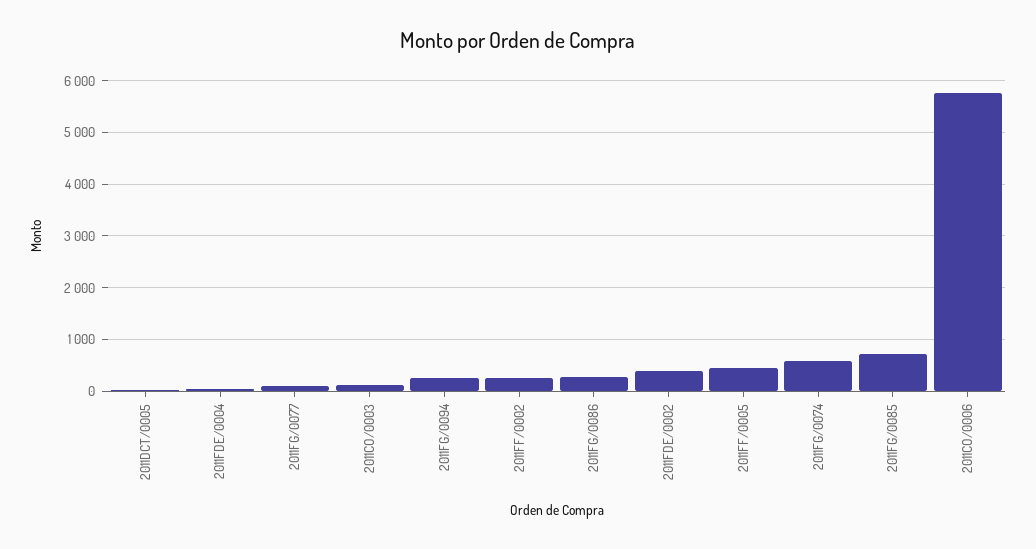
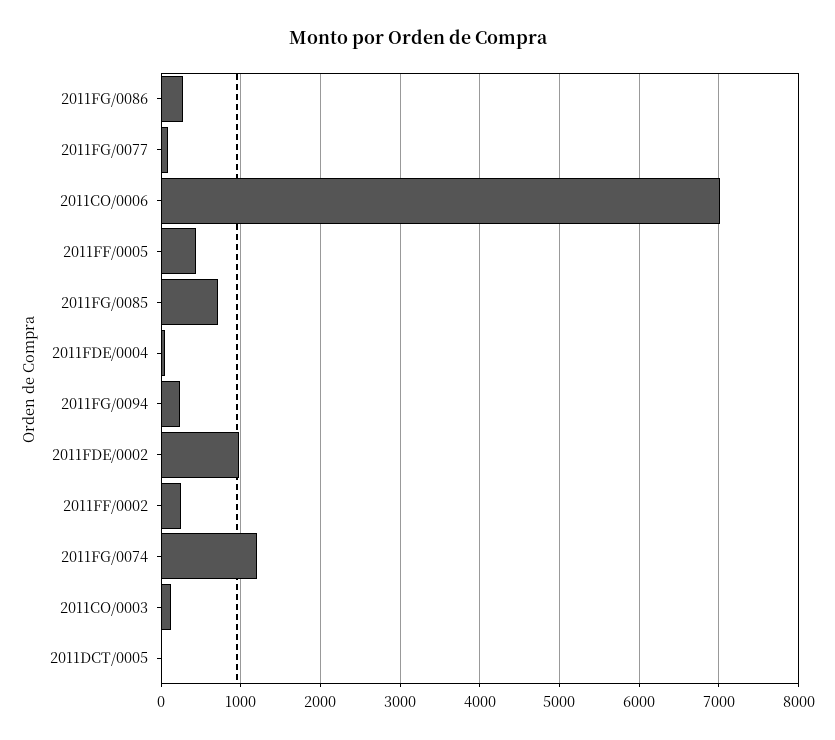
  {
    "2011DCT/0005": 0,
    "2011FDE/0004": 0,
    "2011FG/0077": 100,
    "2011CO/0003": 100,
    "2011FG/0094": 200,
    "2011FF/0002": 200,
    "2011FG/0086": 300,
-   "2011FDE/0002": 400,
+   "2011FDE/0002": 1000,
    "2011FF/0005": 400,
-   "2011FG/0074": 600,
+   "2011FG/0074": 1200,
    "2011FG/0085": 700,
-   "2011CO/0006": 5800
+   "2011CO/0006": 7000
  }

